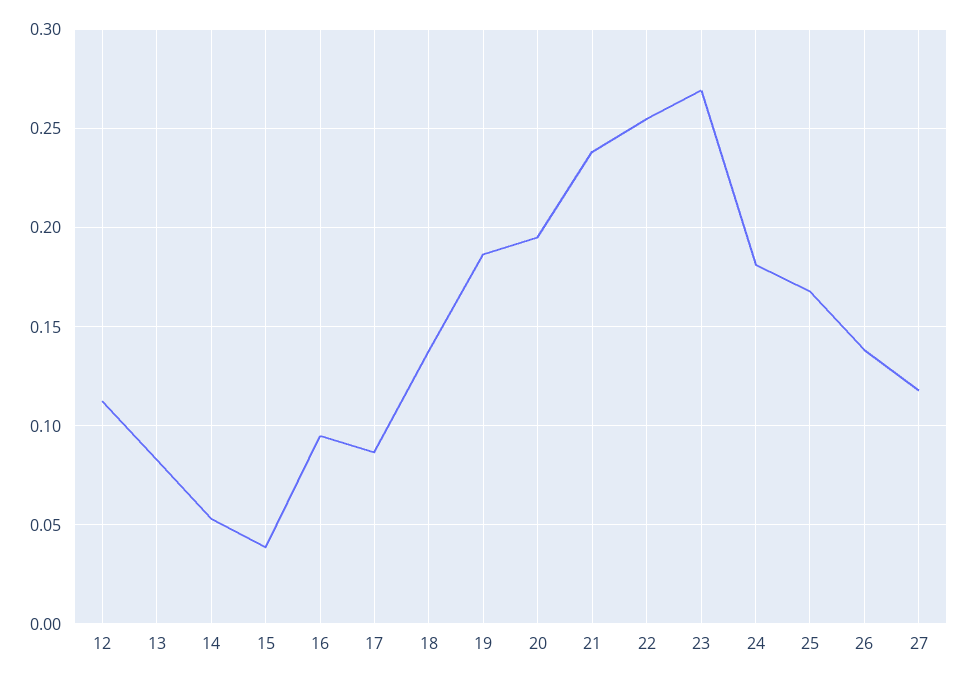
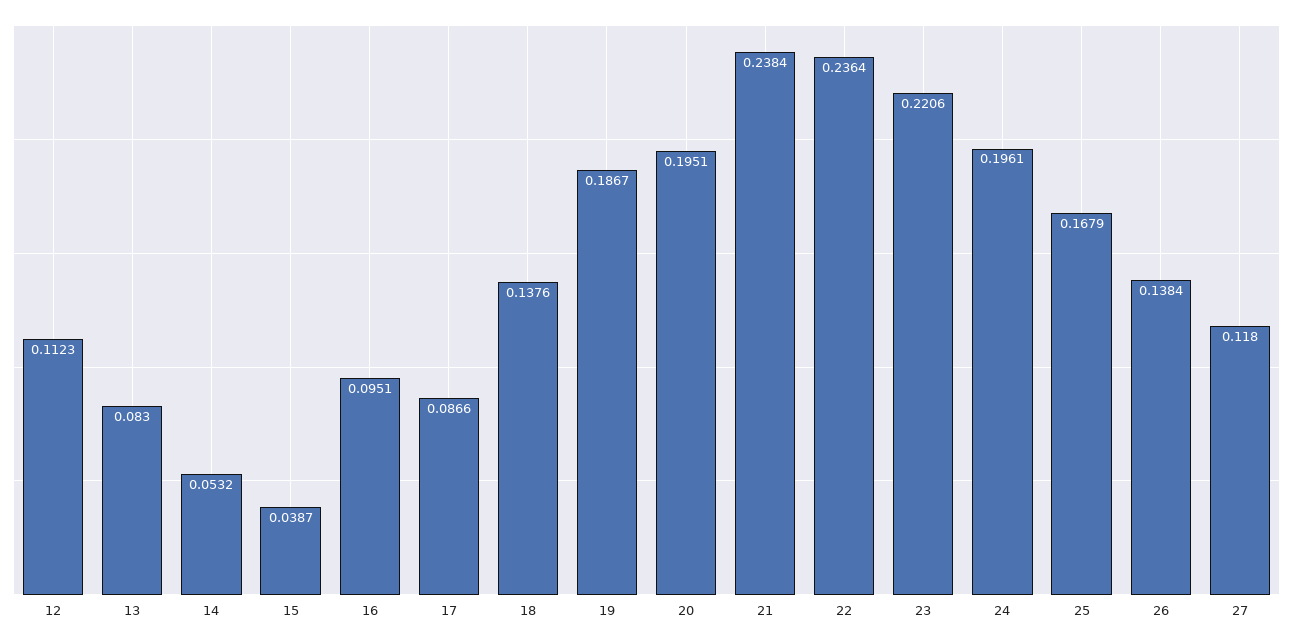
  {
    "12": 0.1123,
    "13": 0.083,
    "14": 0.0532,
    "15": 0.0387,
    "16": 0.0951,
    "17": 0.0866,
    "18": 0.1376,
    "19": 0.1867,
    "20": 0.1951,
    "21": 0.2384,
-   "22": 0.255,
+   "22": 0.2364,
-   "23": 0.27,
+   "23": 0.2206,
-   "24": 0.18,
+   "24": 0.1961,
    "25": 0.1679,
    "26": 0.1384,
    "27": 0.118
  }

